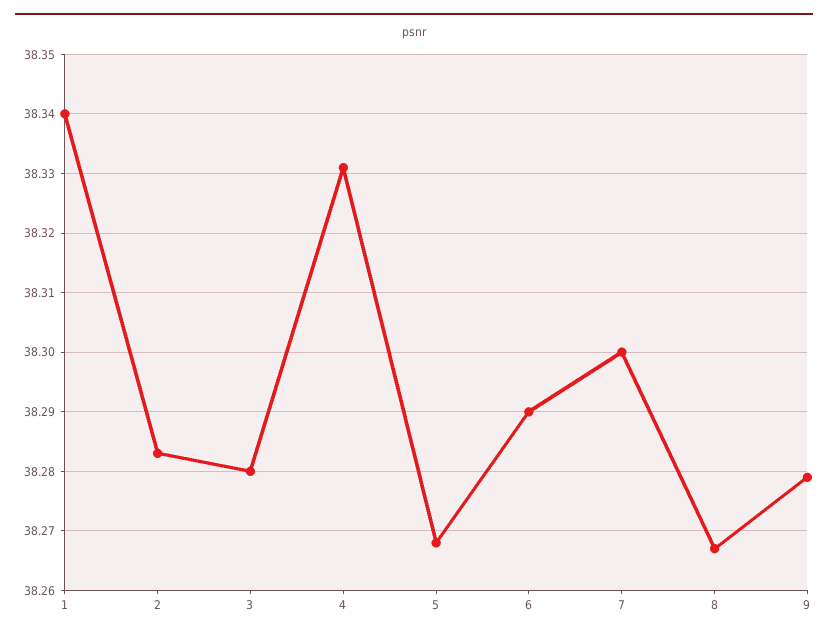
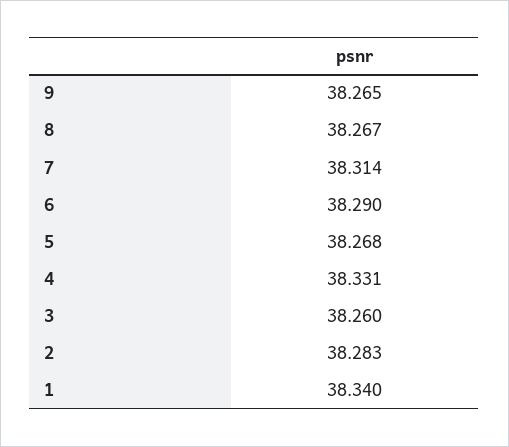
  {
    "1": 38.34,
    "2": 38.283,
-   "3": 38.28,
+   "3": 38.26,
    "4": 38.331,
    "5": 38.268,
    "6": 38.29,
-   "7": 38.3,
+   "7": 38.314,
    "8": 38.267,
-   "9": 38.28
+   "9": 38.265
  }

